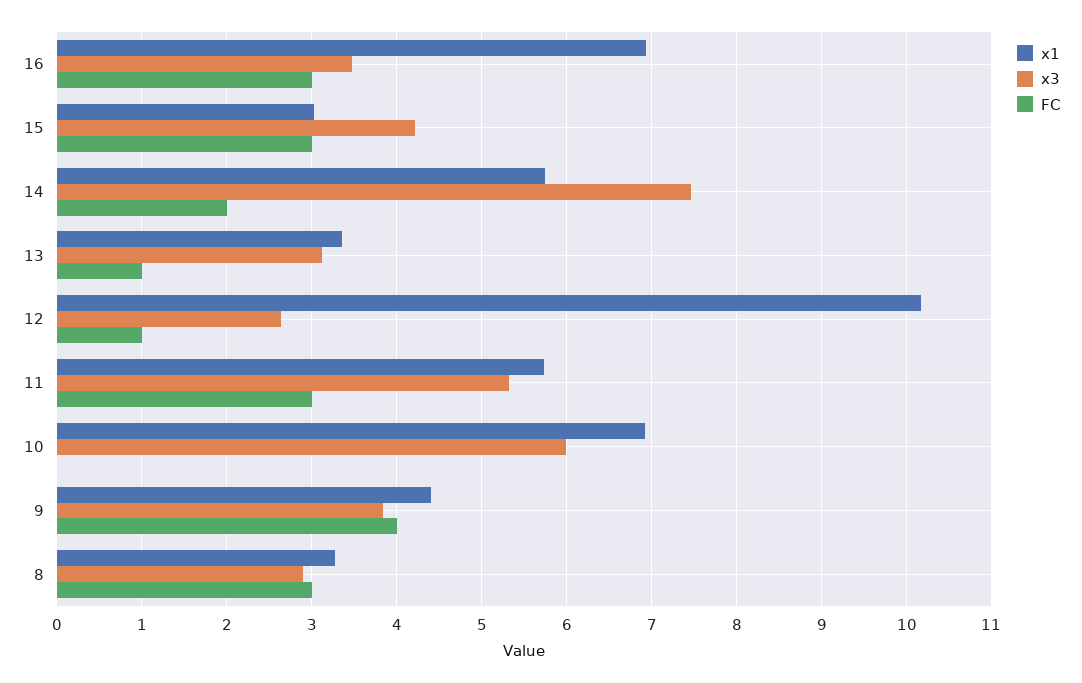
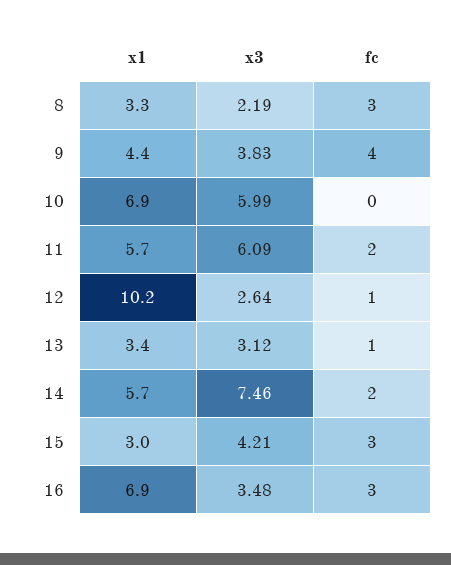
  {
    "x1": {
      "16": 6.9,
      "15": 3,
      "14": 5.7,
      "13": 3.4,
      "12": 10.2,
      "11": 5.7,
      "10": 6.9,
      "9": 4.4,
      "8": 3.3
    },
    "x3": {
      "16": 3.48,
      "15": 4.21,
      "14": 7.46,
      "13": 3.12,
      "12": 2.64,
-     "11": 5.3,
+     "11": 6.09,
      "10": 5.99,
      "9": 3.83,
-     "8": 2.9
+     "8": 2.19
    },
    "FC": {
      "16": 3,
      "15": 3,
      "14": 2,
      "13": 1,
      "12": 1,
-     "11": 3,
+     "11": 2,
      "10": 0,
      "9": 4,
      "8": 3
    }
  }

